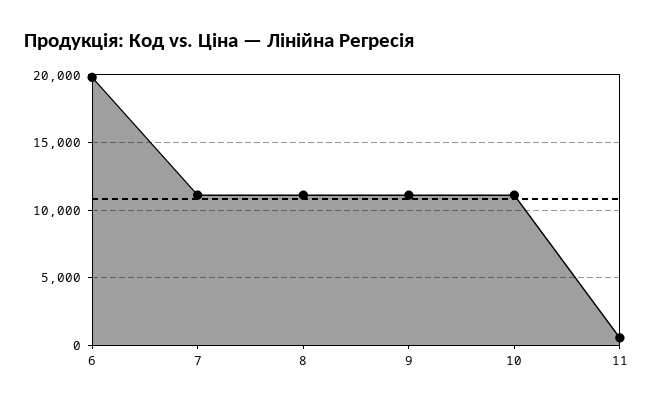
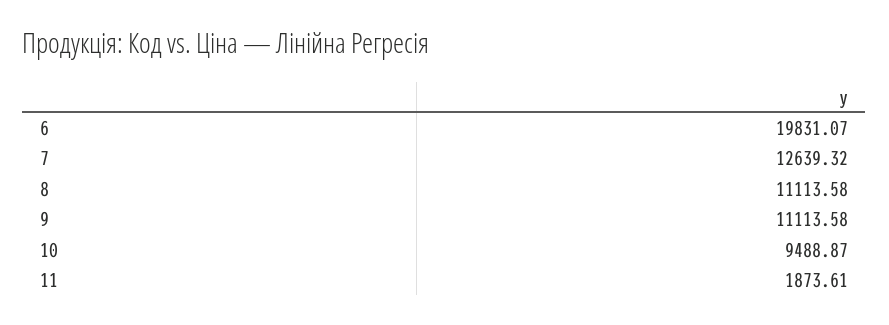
  {
    "6": 19831.07,
-   "7": 11000,
+   "7": 12639.32,
    "8": 11113.58,
    "9": 11113.58,
-   "10": 11000,
+   "10": 9488.87,
-   "11": 500
+   "11": 1873.61
  }

